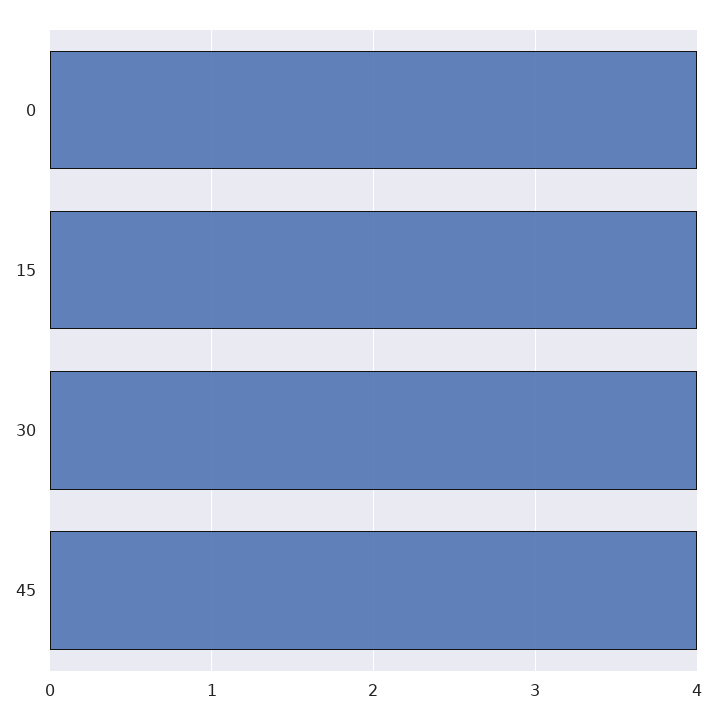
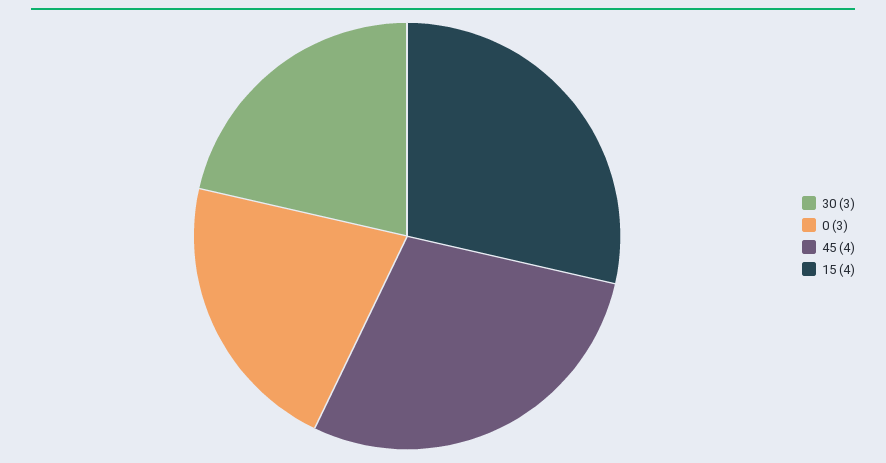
  {
-   "0": 4,
+   "0": 3,
    "15": 4,
-   "30": 4,
+   "30": 3,
    "45": 4
  }

